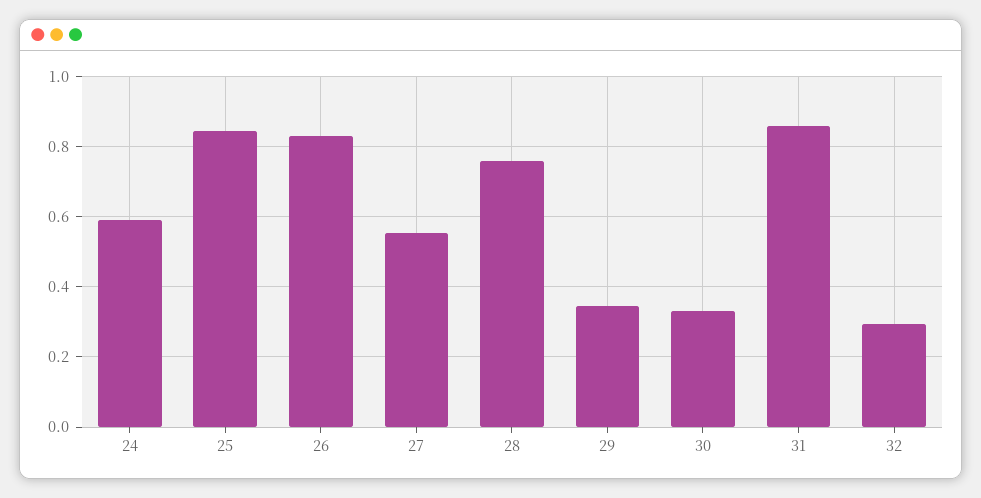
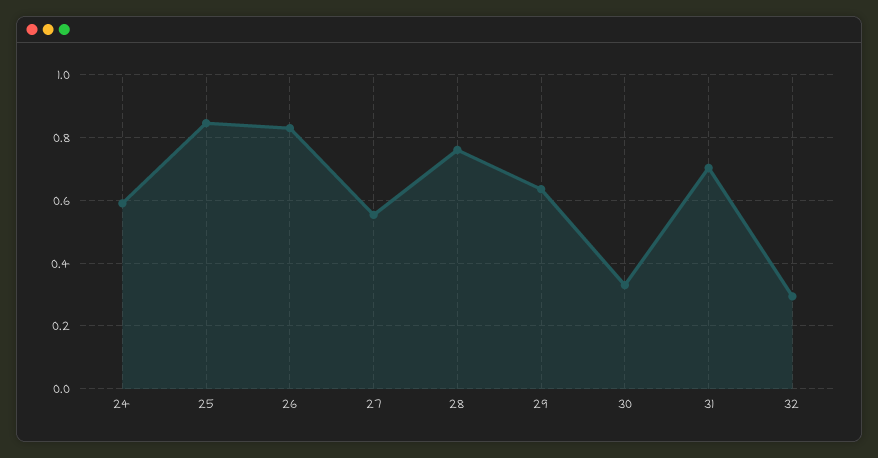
  {
    "24": 0.58,
    "25": 0.84,
    "26": 0.82,
    "27": 0.56,
    "28": 0.76,
-   "29": 0.34,
+   "29": 0.64,
    "30": 0.34,
-   "31": 0.86,
+   "31": 0.7,
    "32": 0.3
  }

